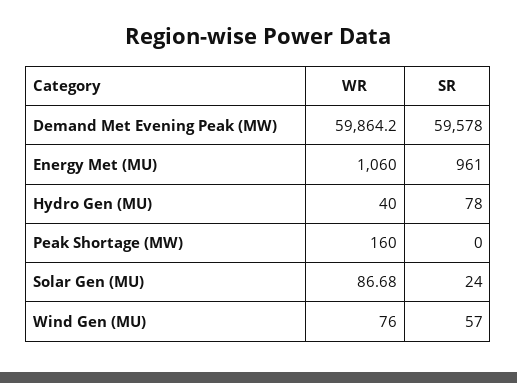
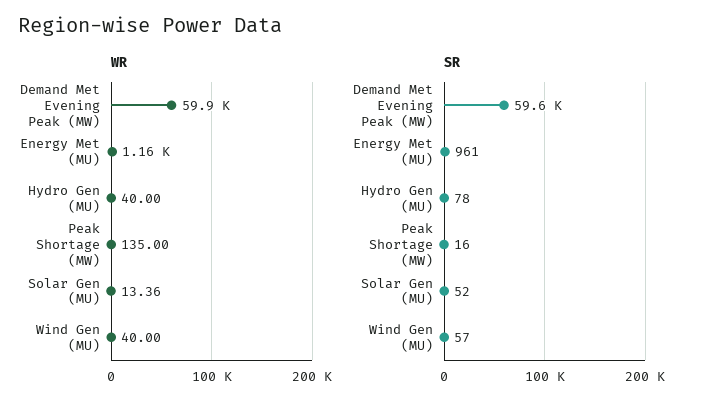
  {
    "WR": {
      "Demand Met Evening Peak (MW)": 59864.2,
-     "Energy Met (MU)": 1060,
+     "Energy Met (MU)": 1160,
      "Hydro Gen (MU)": 40,
-     "Peak Shortage (MW)": 160,
+     "Peak Shortage (MW)": 135,
-     "Solar Gen (MU)": 86.68,
+     "Solar Gen (MU)": 13.36,
-     "Wind Gen (MU)": 76
+     "Wind Gen (MU)": 40
    },
    "SR": {
      "Demand Met Evening Peak (MW)": 59578,
      "Energy Met (MU)": 961,
      "Hydro Gen (MU)": 78,
-     "Peak Shortage (MW)": 0,
+     "Peak Shortage (MW)": 16,
-     "Solar Gen (MU)": 24,
+     "Solar Gen (MU)": 52,
      "Wind Gen (MU)": 57
    }
  }

